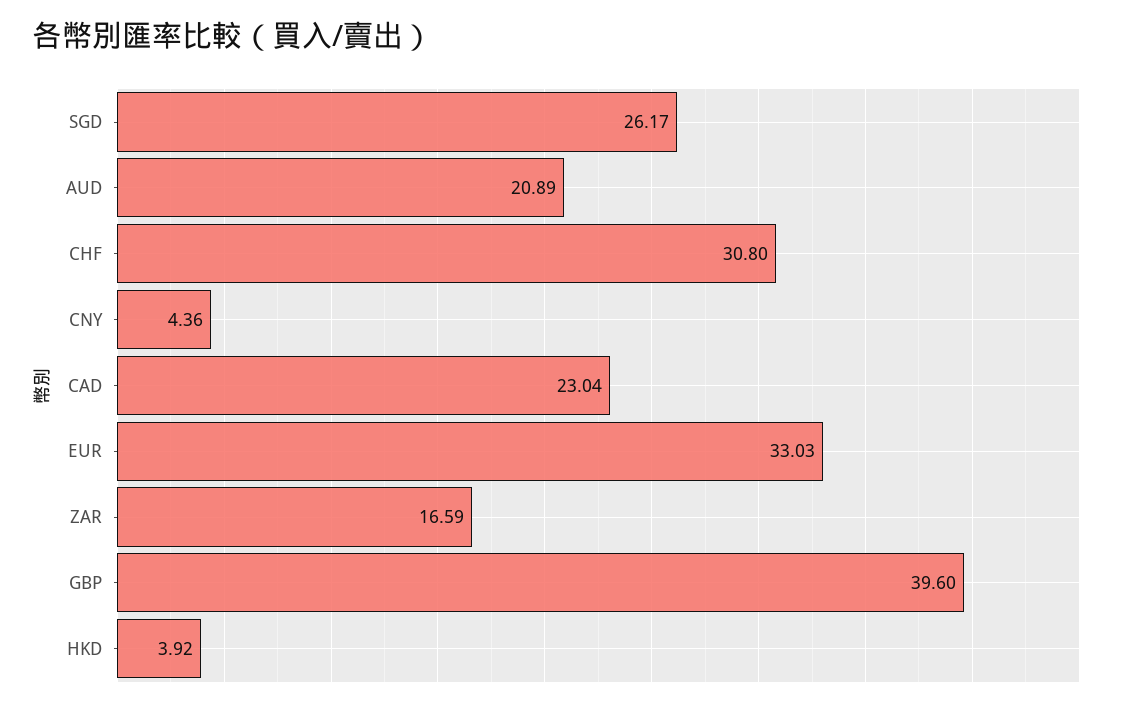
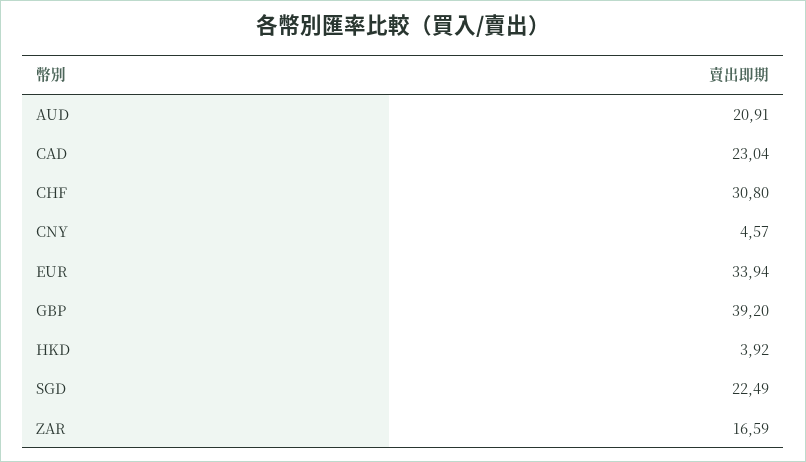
  {
-   "SGD": 26.17,
+   "SGD": 22.49,
-   "AUD": 20.89,
+   "AUD": 20.91,
    "CHF": 30.8,
-   "CNY": 4.36,
+   "CNY": 4.57,
    "CAD": 23.04,
-   "EUR": 33.03,
+   "EUR": 33.94,
    "ZAR": 16.59,
-   "GBP": 39.6,
+   "GBP": 39.2,
    "HKD": 3.92
  }

